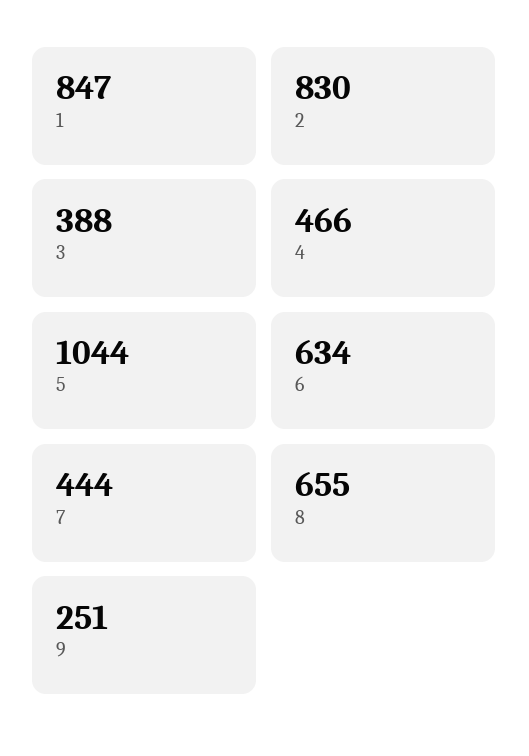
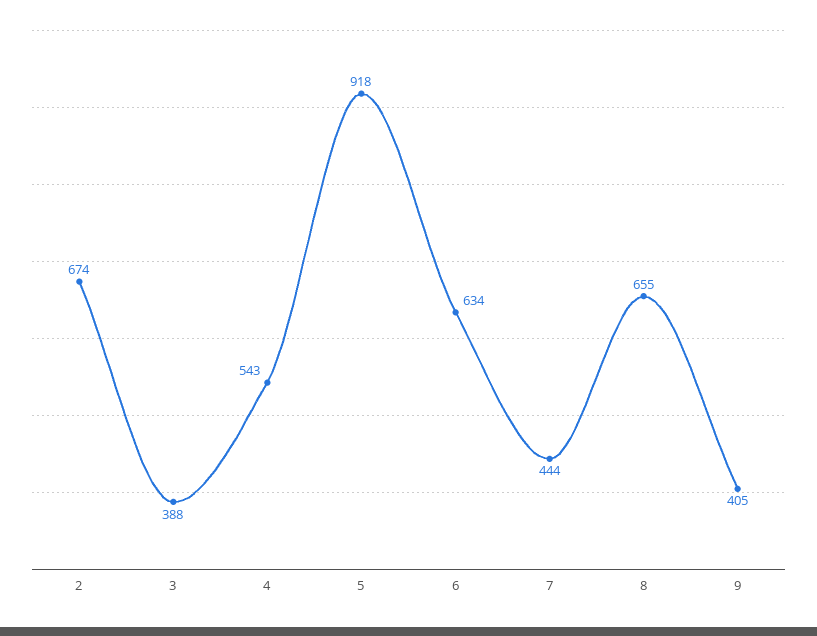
  {
-   "1": 847,
-   "2": 830,
+   "2": 674,
    "3": 388,
-   "4": 466,
+   "4": 543,
-   "5": 1044,
+   "5": 918,
    "6": 634,
    "7": 444,
    "8": 655,
-   "9": 251
+   "9": 405
  }

